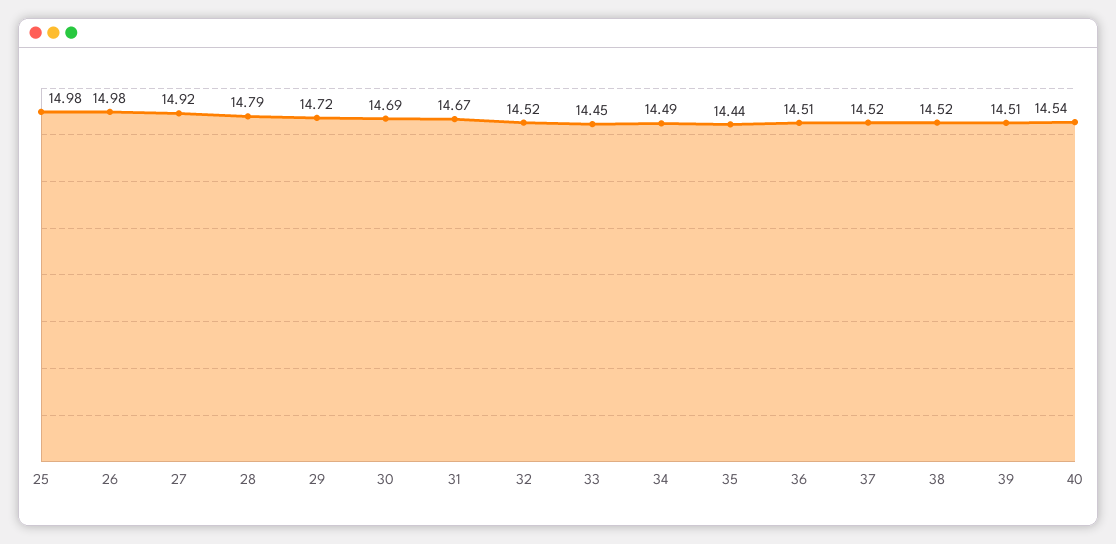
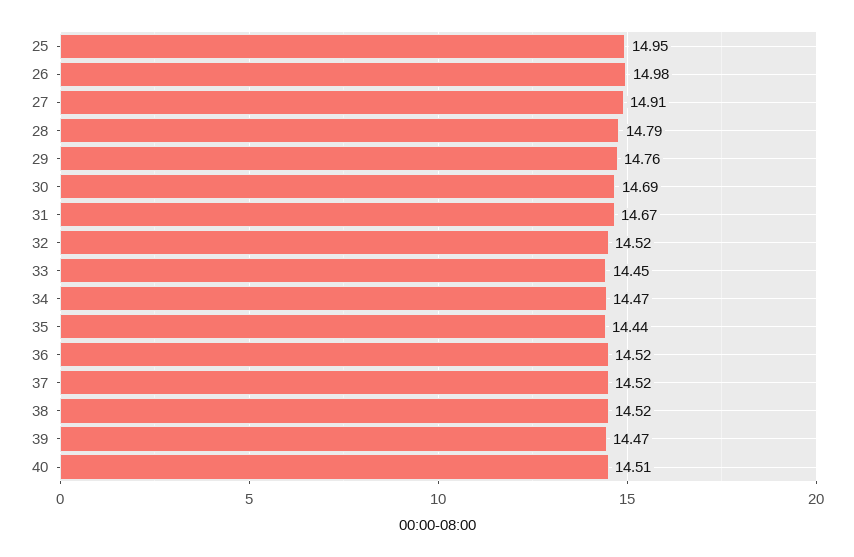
  {
-   "25": 14.98,
+   "25": 14.95,
    "26": 14.98,
-   "27": 14.92,
+   "27": 14.91,
    "28": 14.79,
-   "29": 14.72,
+   "29": 14.76,
    "30": 14.69,
    "31": 14.67,
    "32": 14.52,
    "33": 14.45,
-   "34": 14.49,
+   "34": 14.47,
    "35": 14.44,
-   "36": 14.51,
+   "36": 14.52,
    "37": 14.52,
    "38": 14.52,
-   "39": 14.51,
+   "39": 14.47,
-   "40": 14.54
+   "40": 14.51
  }

